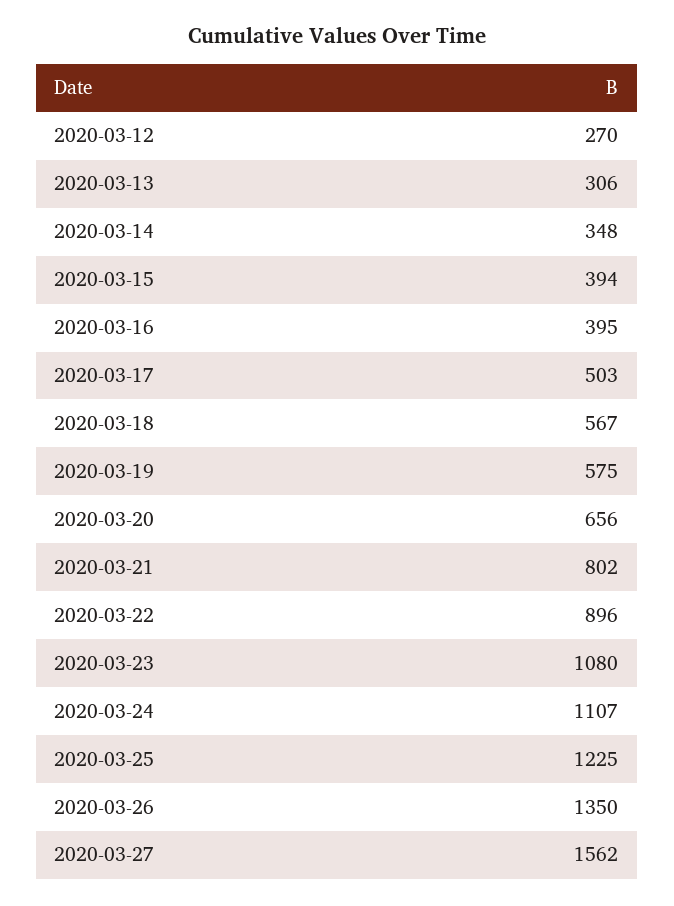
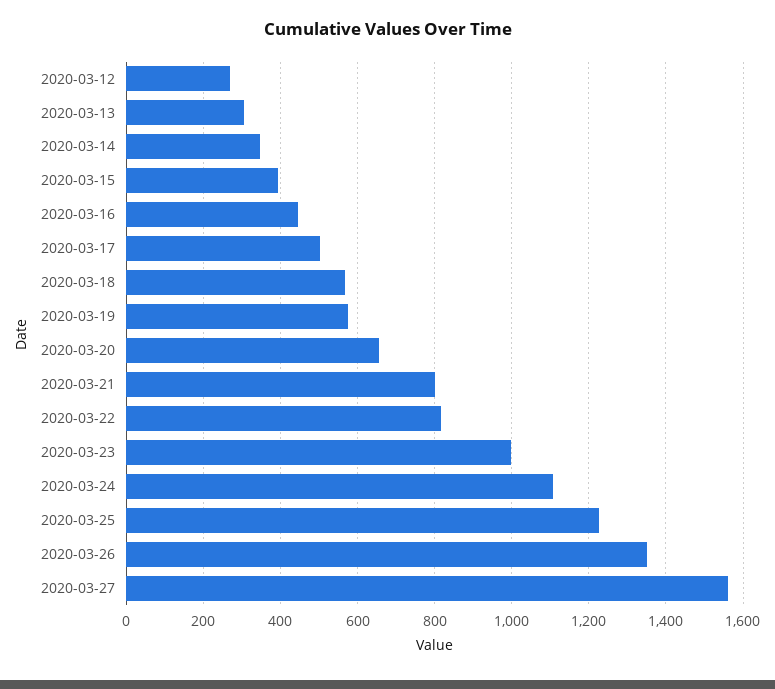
  {
    "2020-03-12": 270,
    "2020-03-13": 306,
    "2020-03-14": 348,
    "2020-03-15": 394,
-   "2020-03-16": 395,
+   "2020-03-16": 440,
    "2020-03-17": 503,
    "2020-03-18": 567,
    "2020-03-19": 575,
    "2020-03-20": 656,
    "2020-03-21": 802,
-   "2020-03-22": 896,
+   "2020-03-22": 820,
-   "2020-03-23": 1080,
+   "2020-03-23": 1000,
    "2020-03-24": 1107,
    "2020-03-25": 1225,
    "2020-03-26": 1350,
    "2020-03-27": 1562
  }

